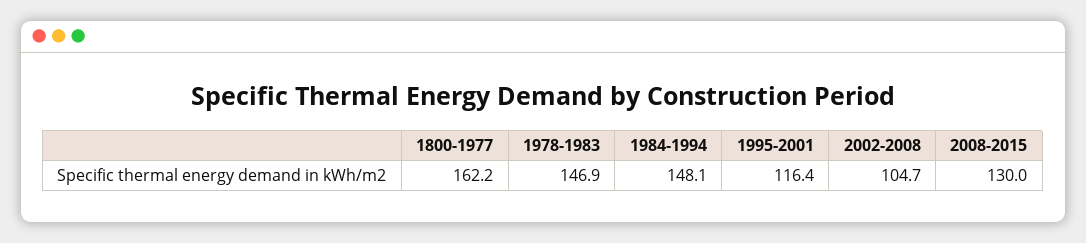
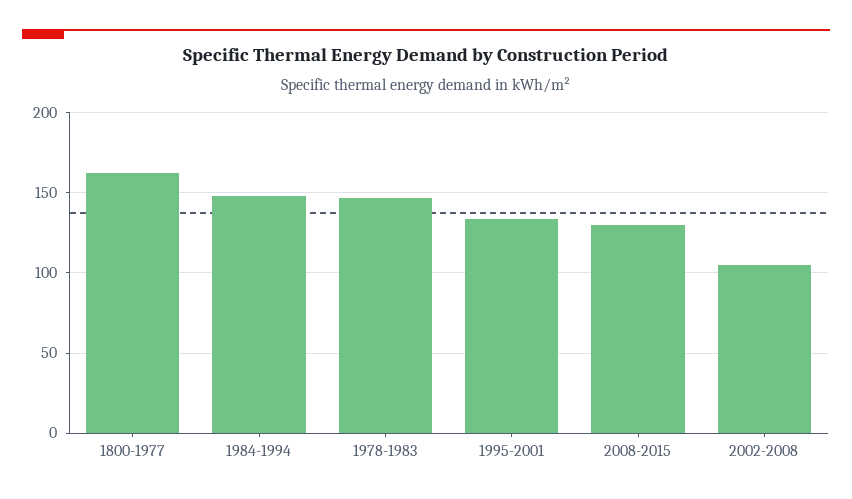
  {
    "1800-1977": 162.2,
    "1978-1983": 146.9,
    "1984-1994": 148.1,
-   "1995-2001": 116.4,
+   "1995-2001": 135,
    "2002-2008": 104.7,
    "2008-2015": 130
  }

